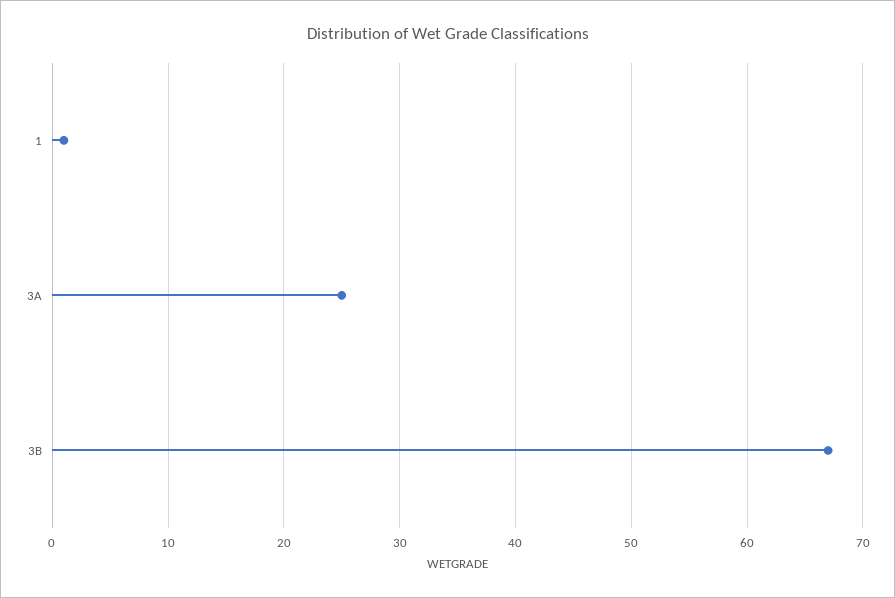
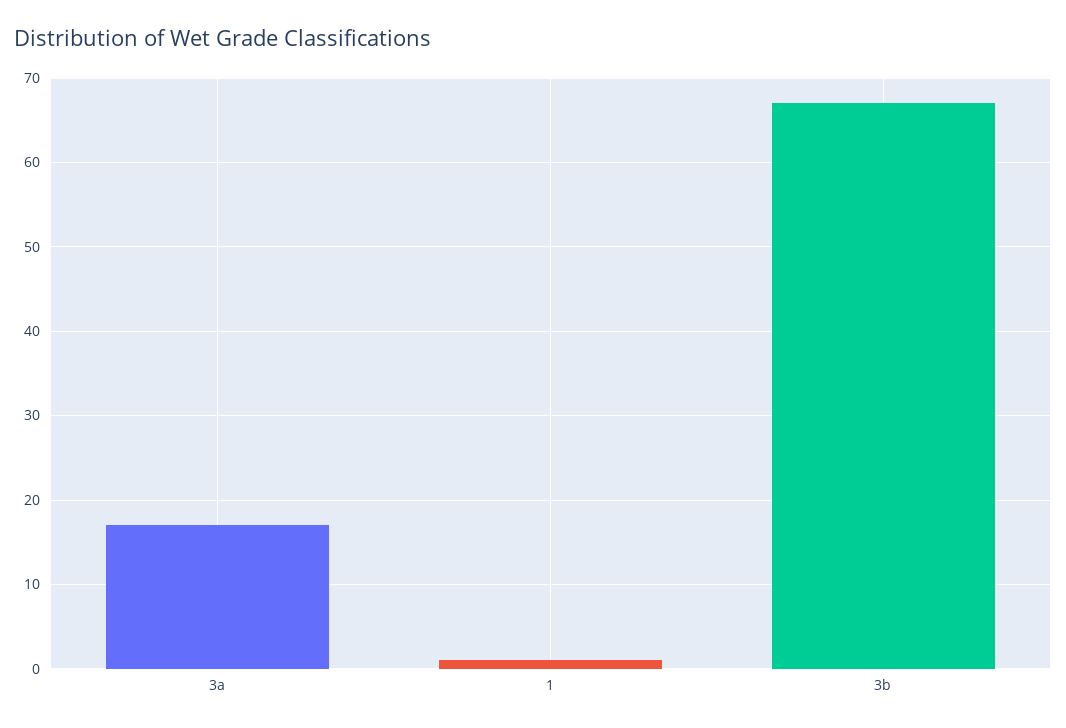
  {
    "1": 1,
-   "3A": 25,
+   "3A": 17,
    "3B": 67
  }

